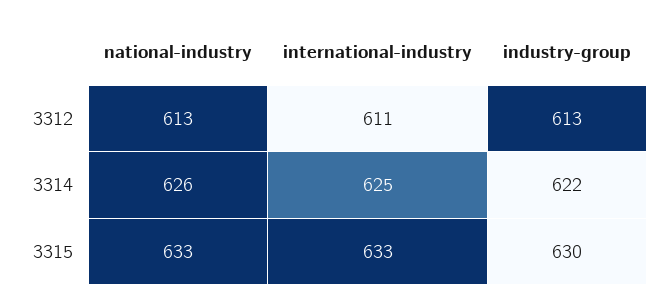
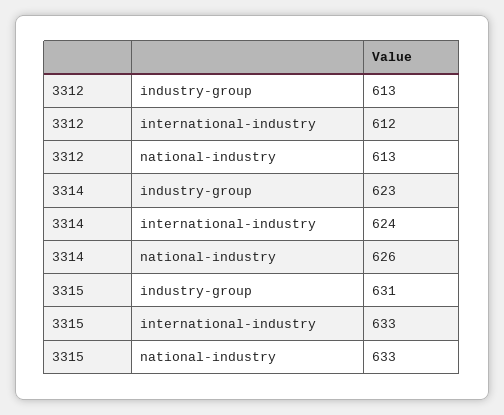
  {
    "national-industry": {
      "3312": 613,
      "3314": 626,
      "3315": 633
    },
    "international-industry": {
-     "3312": 611,
+     "3312": 612,
-     "3314": 625,
+     "3314": 624,
      "3315": 633
    },
    "industry-group": {
      "3312": 613,
-     "3314": 622,
+     "3314": 623,
-     "3315": 630
+     "3315": 631
    }
  }

